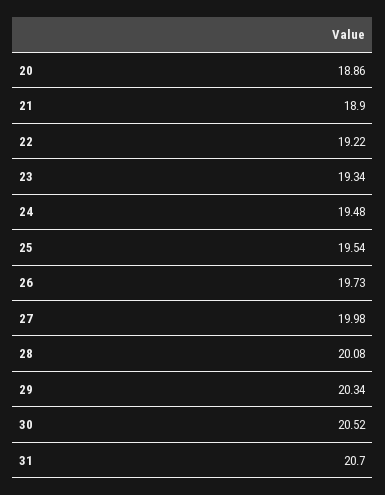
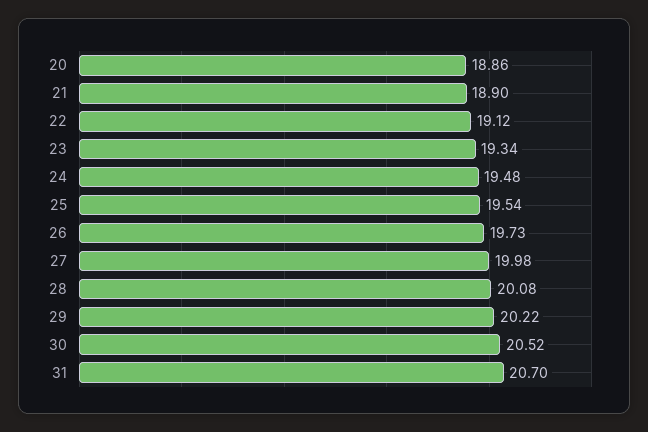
  {
    "20": 18.86,
    "21": 18.9,
-   "22": 19.22,
+   "22": 19.12,
    "23": 19.34,
    "24": 19.48,
    "25": 19.54,
    "26": 19.73,
    "27": 19.98,
    "28": 20.08,
-   "29": 20.34,
+   "29": 20.22,
    "30": 20.52,
    "31": 20.7
  }

